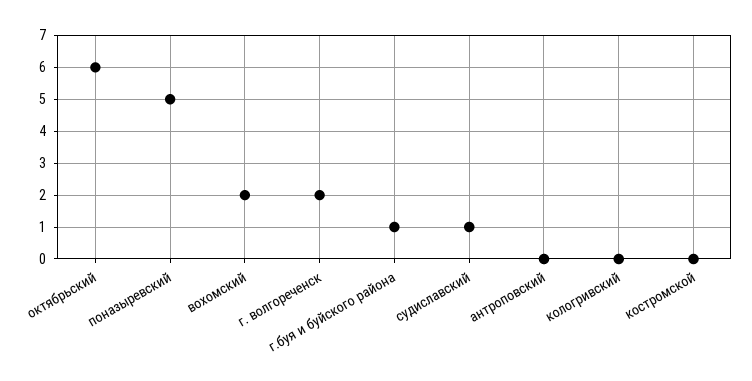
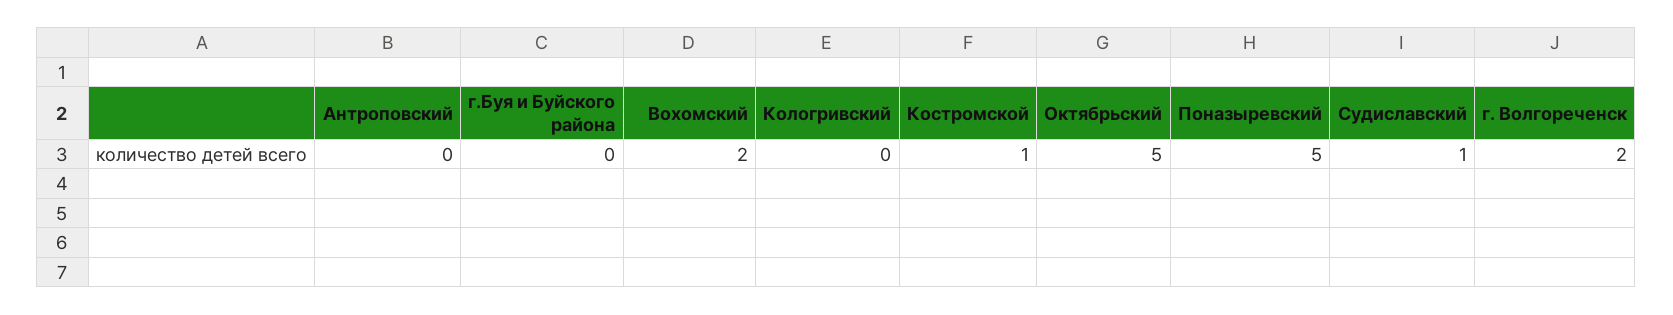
  {
-   "октябрьский": 6,
+   "октябрьский": 5,
    "поназыревский": 5,
    "вохомский": 2,
    "г. волгореченск": 2,
-   "г.буя и буйского района": 1,
+   "г.буя и буйского района": 0,
    "судиславский": 1,
    "антроповский": 0,
    "кологривский": 0,
-   "костромской": 0
+   "костромской": 1
  }

